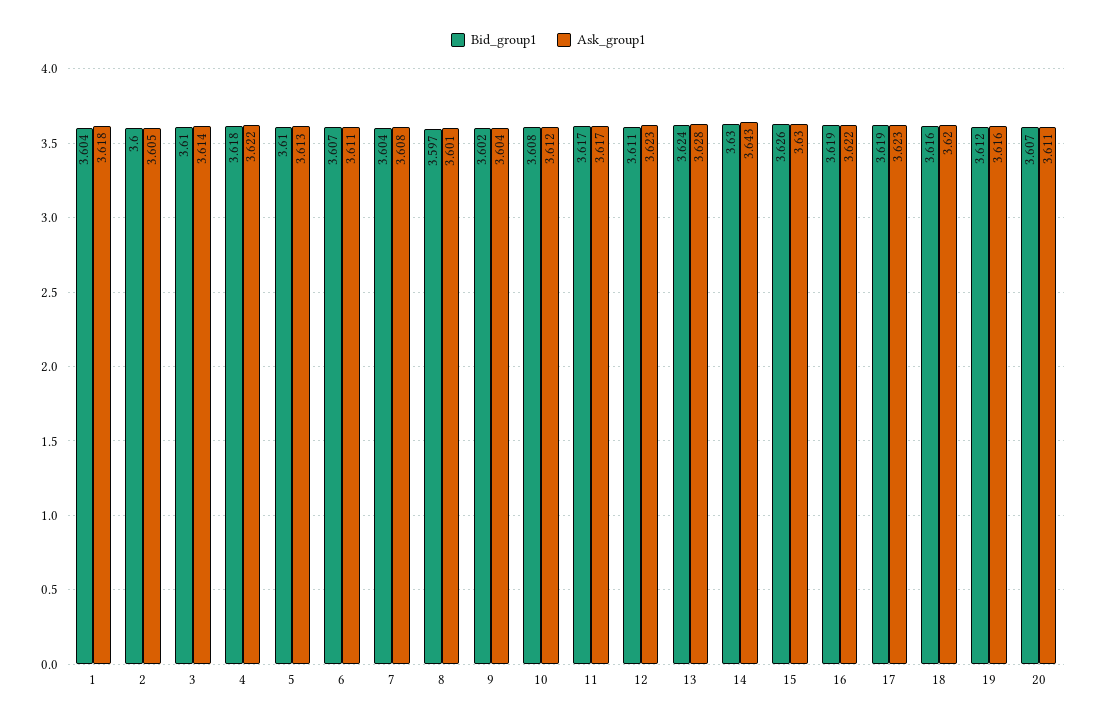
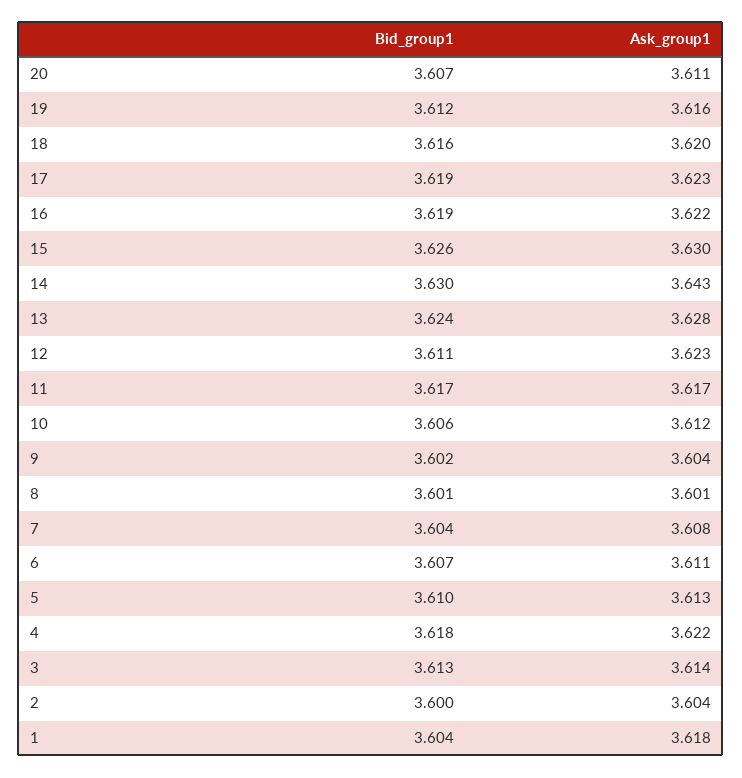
  {
    "Bid_group1": {
      "1": 3.604,
      "2": 3.6,
-     "3": 3.61,
+     "3": 3.613,
      "4": 3.618,
      "5": 3.61,
      "6": 3.607,
      "7": 3.604,
-     "8": 3.597,
+     "8": 3.601,
      "9": 3.602,
-     "10": 3.608,
+     "10": 3.606,
      "11": 3.617,
      "12": 3.611,
      "13": 3.624,
      "14": 3.63,
      "15": 3.626,
      "16": 3.619,
      "17": 3.619,
      "18": 3.616,
      "19": 3.612,
      "20": 3.607
    },
    "Ask_group1": {
      "1": 3.618,
-     "2": 3.605,
+     "2": 3.604,
      "3": 3.614,
      "4": 3.622,
      "5": 3.613,
      "6": 3.611,
      "7": 3.608,
      "8": 3.601,
      "9": 3.604,
      "10": 3.612,
      "11": 3.617,
      "12": 3.623,
      "13": 3.628,
      "14": 3.643,
      "15": 3.63,
      "16": 3.622,
      "17": 3.623,
      "18": 3.62,
      "19": 3.616,
      "20": 3.611
    }
  }

